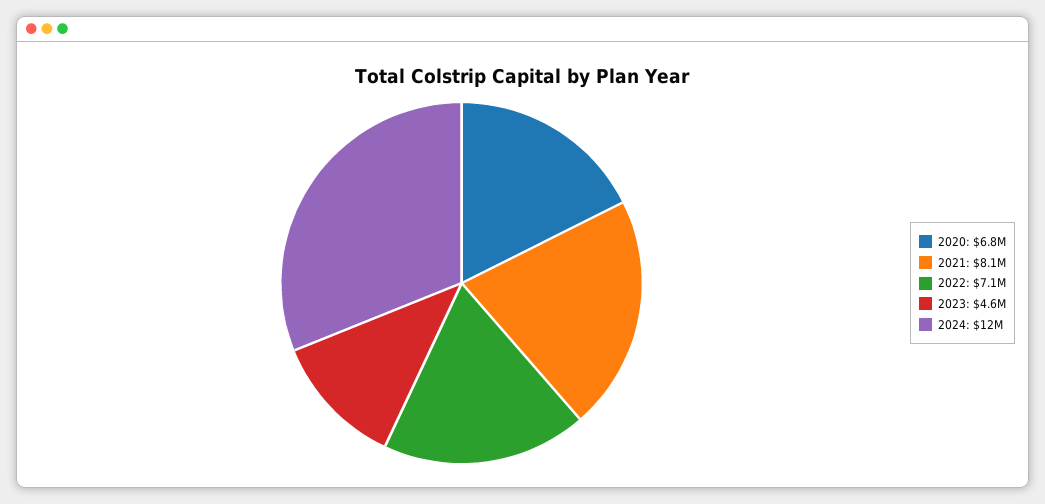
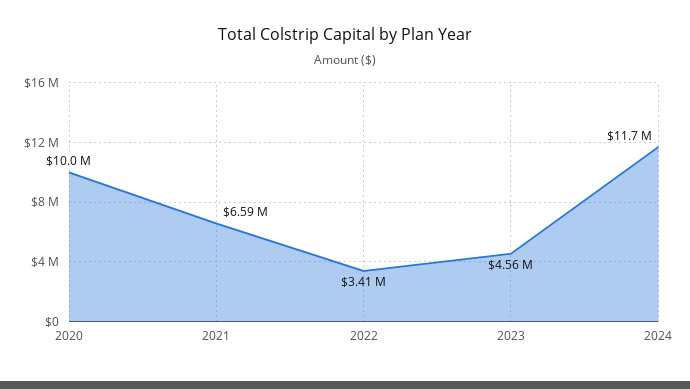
  {
-   "2020": 6800000,
+   "2020": 10000000,
-   "2021": 8100000,
+   "2021": 6590000,
-   "2022": 7100000,
+   "2022": 3410000,
    "2023": 4560000,
    "2024": 11700000
  }

